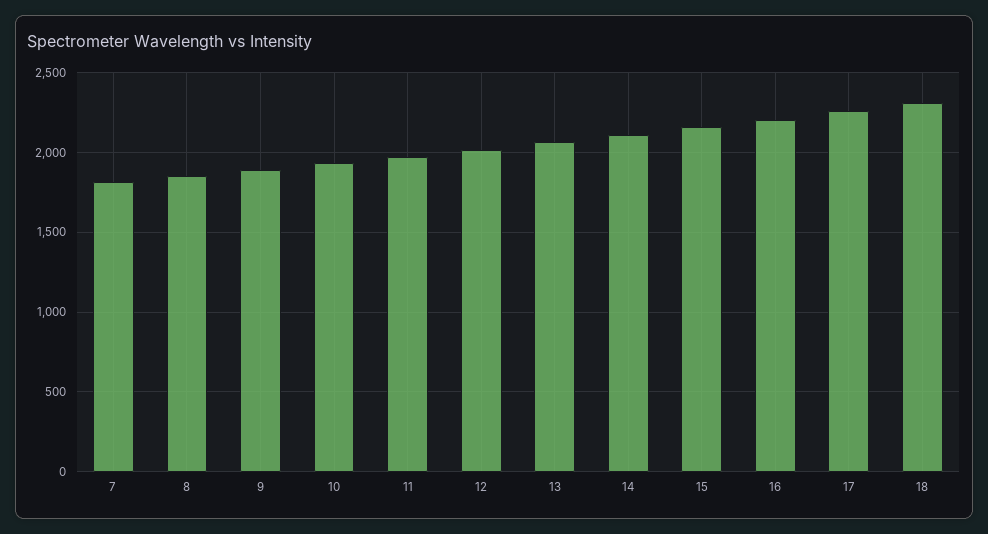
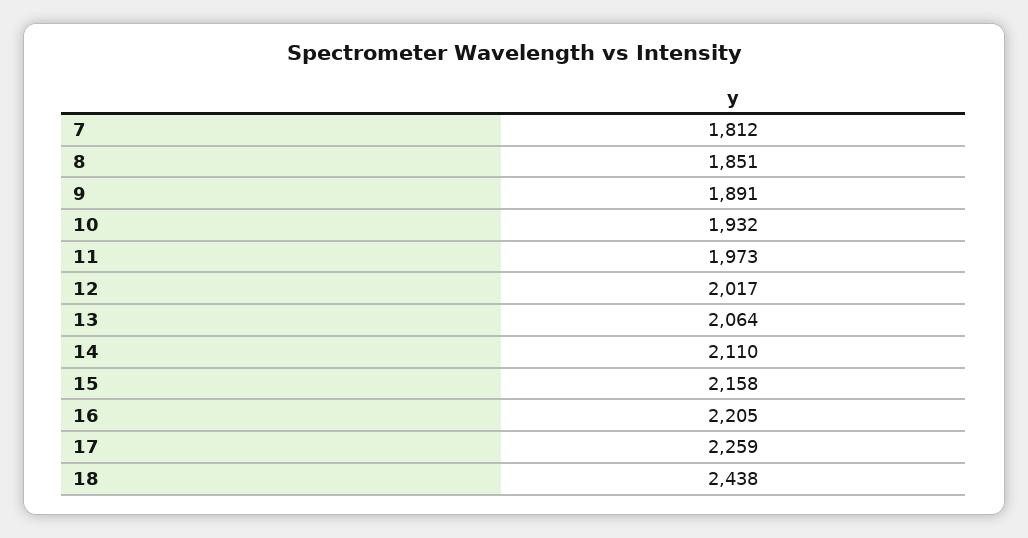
  {
    "7": 1812,
    "8": 1851,
    "9": 1891,
    "10": 1932,
    "11": 1973,
    "12": 2017,
    "13": 2064,
    "14": 2110,
    "15": 2158,
    "16": 2205,
    "17": 2259,
-   "18": 2300
+   "18": 2438
  }

